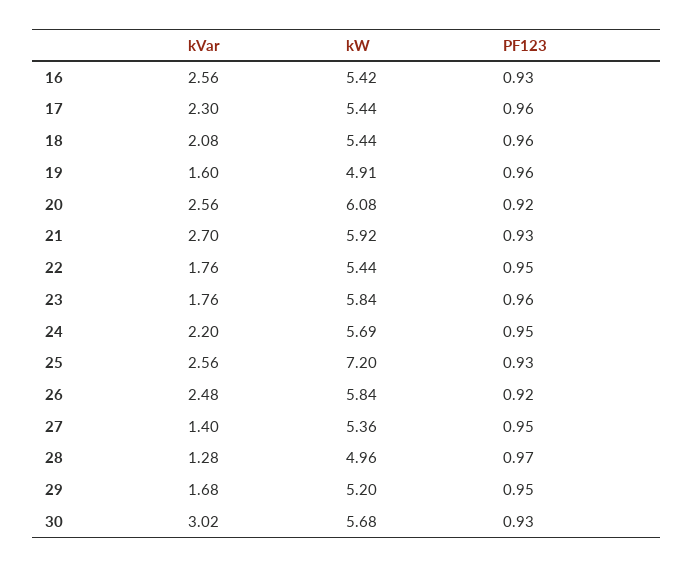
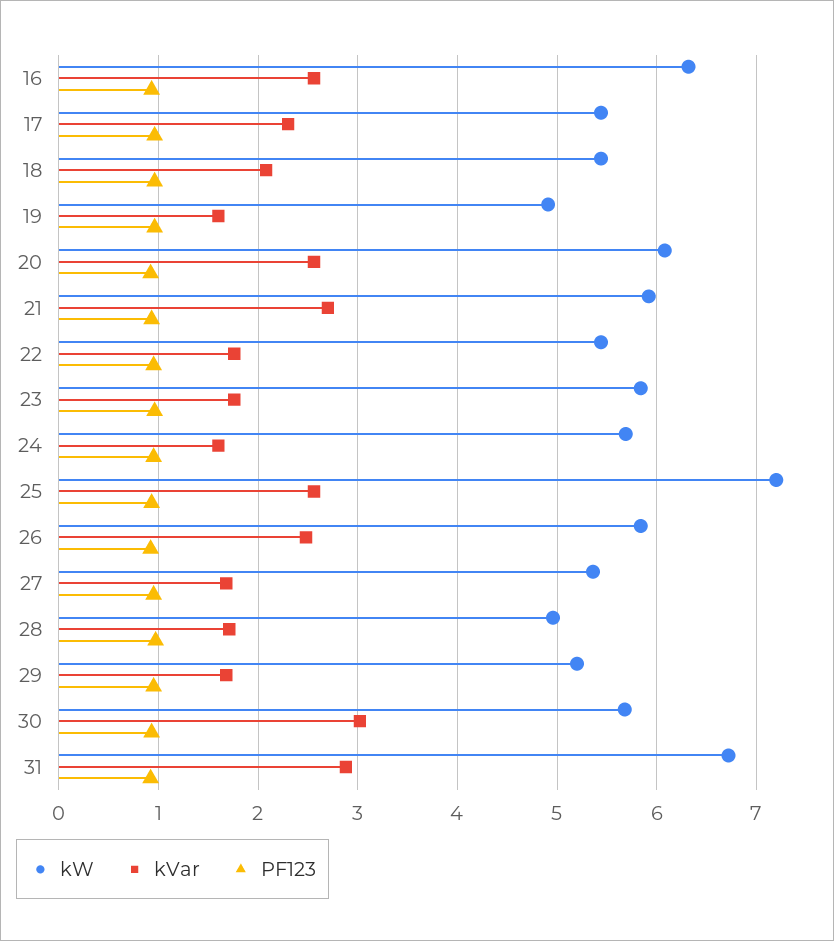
  {
    "kVar": {
      "16": 2.56,
      "17": 2.3,
      "18": 2.08,
      "19": 1.6,
      "20": 2.56,
      "21": 2.7,
      "22": 1.76,
      "23": 1.76,
-     "24": 2.2,
+     "24": 1.6,
      "25": 2.56,
      "26": 2.48,
-     "27": 1.4,
+     "27": 1.7,
-     "28": 1.28,
+     "28": 1.7,
      "29": 1.68,
-     "30": 3.02
+     "30": 3.02,
+     "31": 2.9
    },
    "kW": {
-     "16": 5.42,
+     "16": 6.3,
      "17": 5.44,
      "18": 5.44,
      "19": 4.91,
      "20": 6.08,
      "21": 5.92,
      "22": 5.44,
      "23": 5.84,
      "24": 5.69,
      "25": 7.2,
      "26": 5.84,
      "27": 5.36,
      "28": 4.96,
      "29": 5.2,
-     "30": 5.68
+     "30": 5.68,
+     "31": 6.7
    },
    "PF123": {
      "16": 0.93,
      "17": 0.96,
      "18": 0.96,
      "19": 0.96,
      "20": 0.92,
      "21": 0.93,
      "22": 0.95,
      "23": 0.96,
      "24": 0.95,
      "25": 0.93,
      "26": 0.92,
      "27": 0.95,
      "28": 0.97,
      "29": 0.95,
-     "30": 0.93
+     "30": 0.93,
+     "31": 0.9
    }
  }

